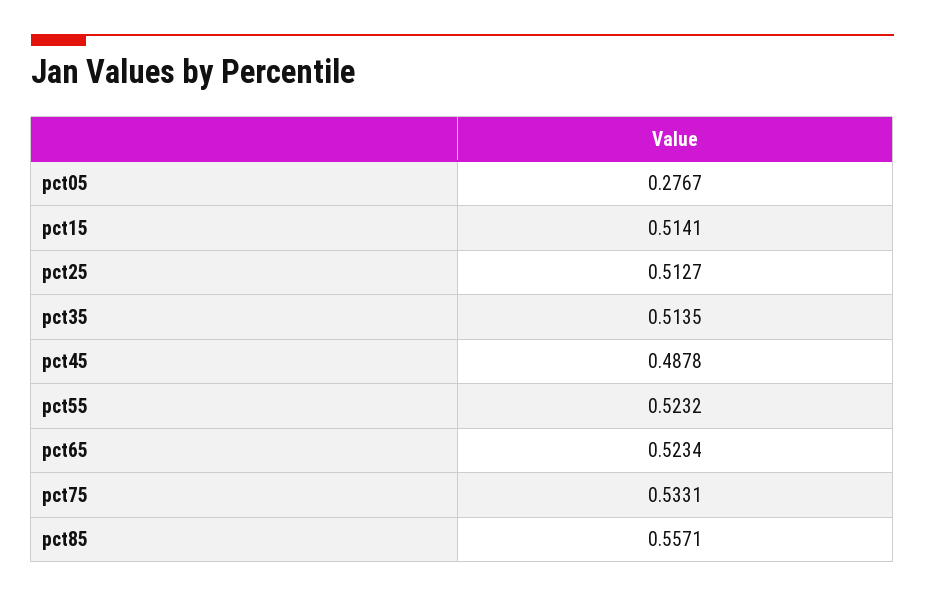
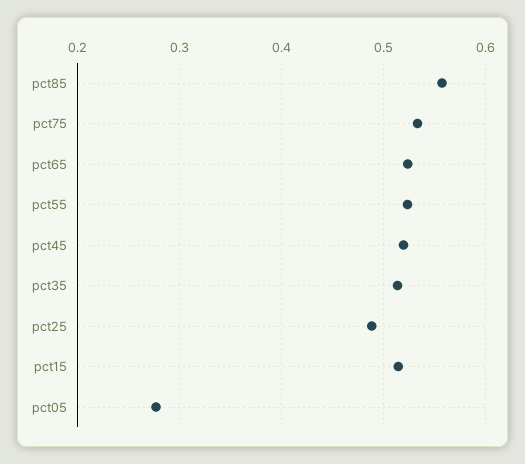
  {
    "pct05": 0.2767,
    "pct15": 0.5141,
-   "pct25": 0.5127,
+   "pct25": 0.49,
    "pct35": 0.5135,
-   "pct45": 0.4878,
+   "pct45": 0.52,
    "pct55": 0.5232,
    "pct65": 0.5234,
    "pct75": 0.5331,
    "pct85": 0.5571
  }

